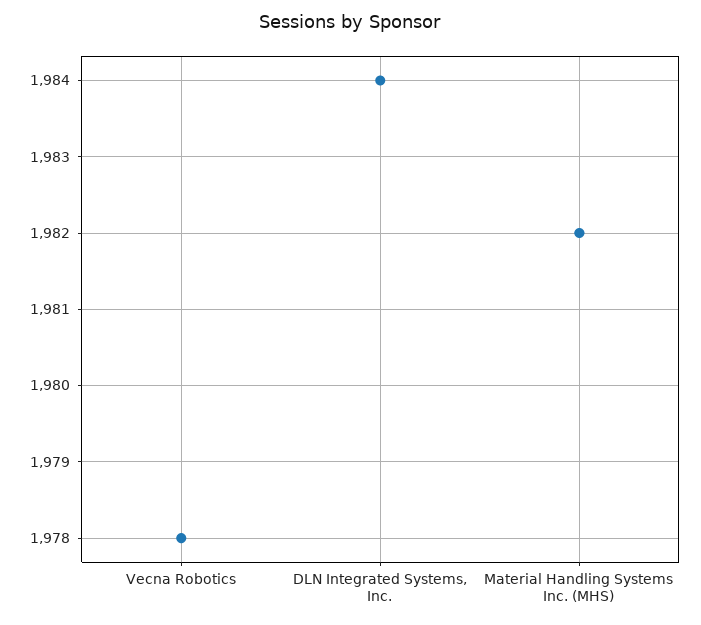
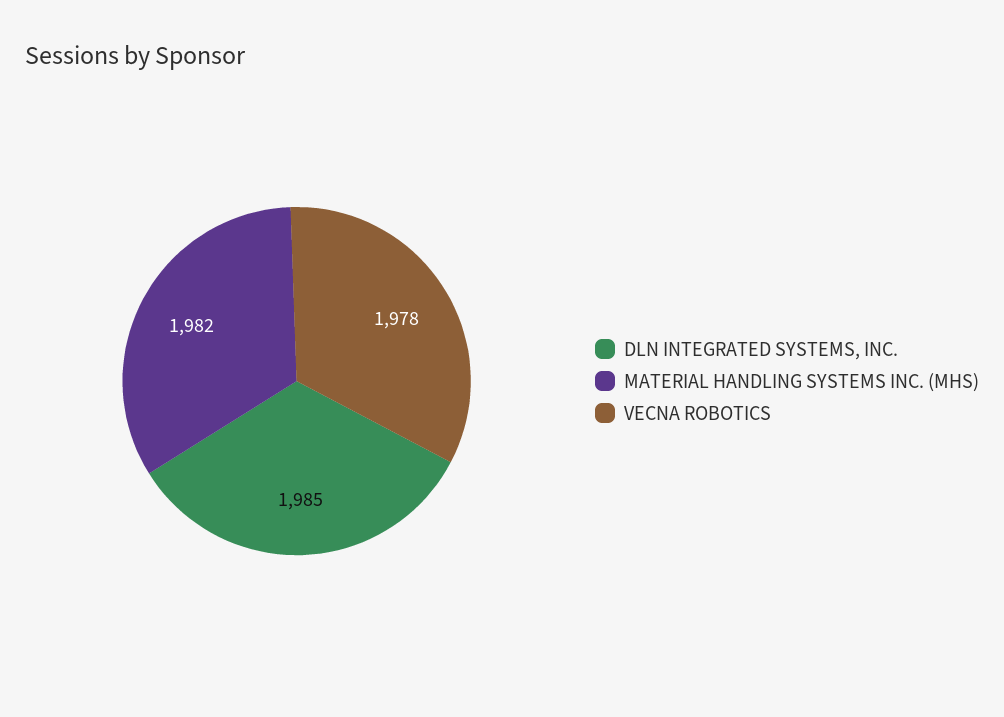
  {
    "Vecna Robotics": 1978,
-   "DLN Integrated Systems, Inc.": 1984,
+   "DLN Integrated Systems, Inc.": 1985,
    "Material Handling Systems Inc. (MHS)": 1982
  }

